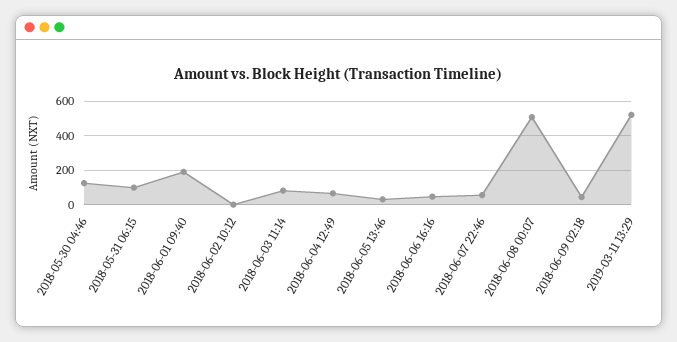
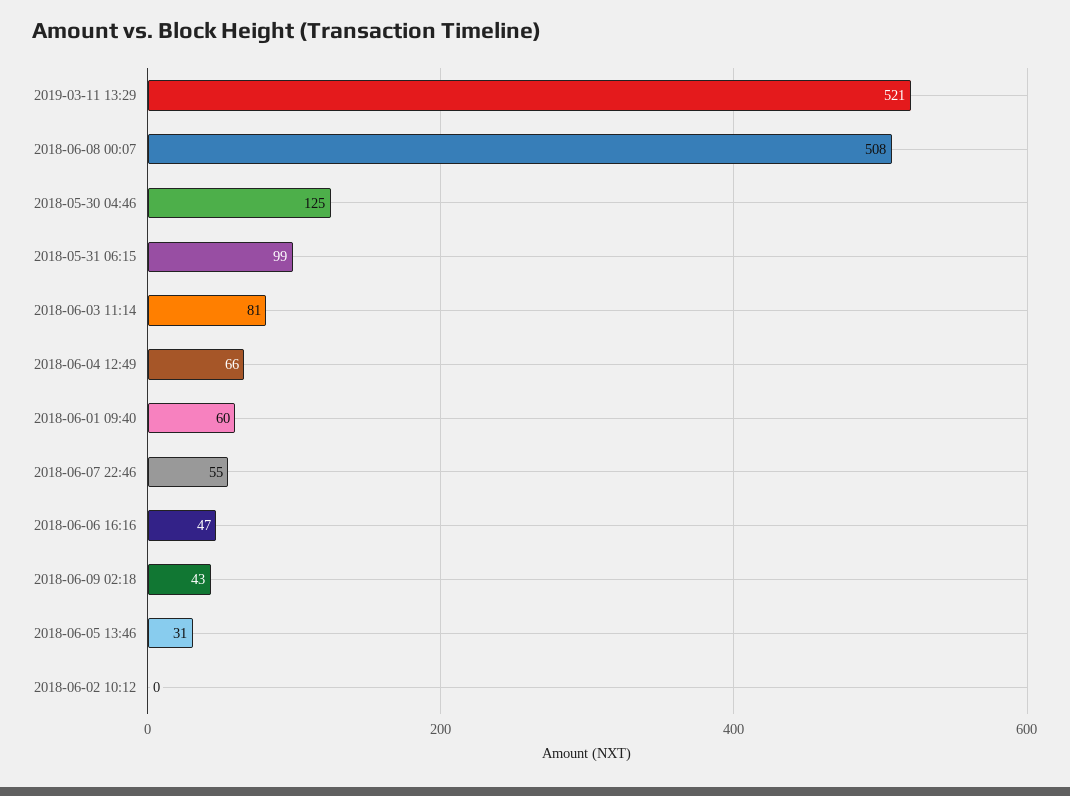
  {
    "2018-05-30 04:46": 125,
    "2018-05-31 06:15": 99,
-   "2018-06-01 09:40": 200,
+   "2018-06-01 09:40": 60,
    "2018-06-02 10:12": 0,
    "2018-06-03 11:14": 81,
    "2018-06-04 12:49": 66,
    "2018-06-05 13:46": 31,
    "2018-06-06 16:16": 47,
    "2018-06-07 22:46": 55,
    "2018-06-08 00:07": 508,
    "2018-06-09 02:18": 43,
    "2019-03-11 13:29": 521
  }

